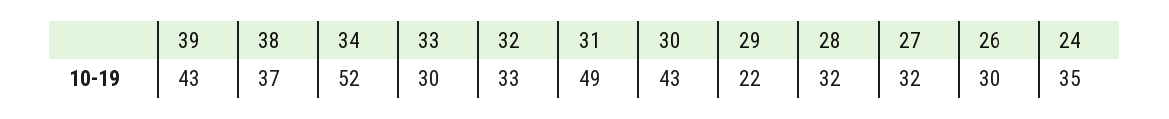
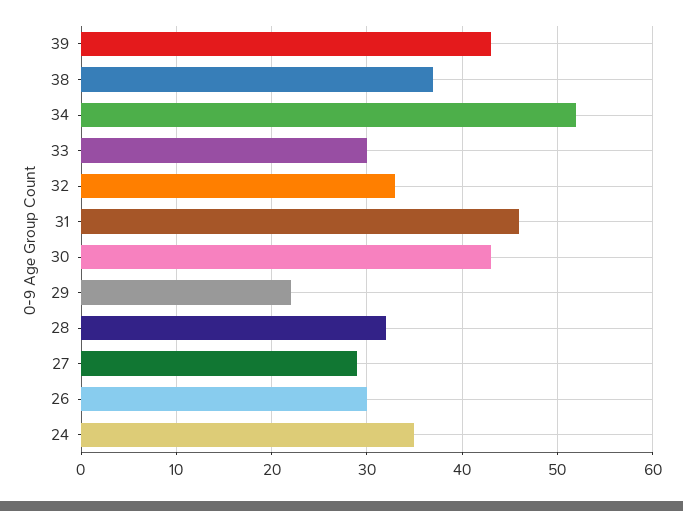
  {
    "39": 43,
    "38": 37,
    "34": 52,
    "33": 30,
    "32": 33,
-   "31": 49,
+   "31": 46,
    "30": 43,
    "29": 22,
    "28": 32,
-   "27": 32,
+   "27": 29,
    "26": 30,
    "24": 35
  }

